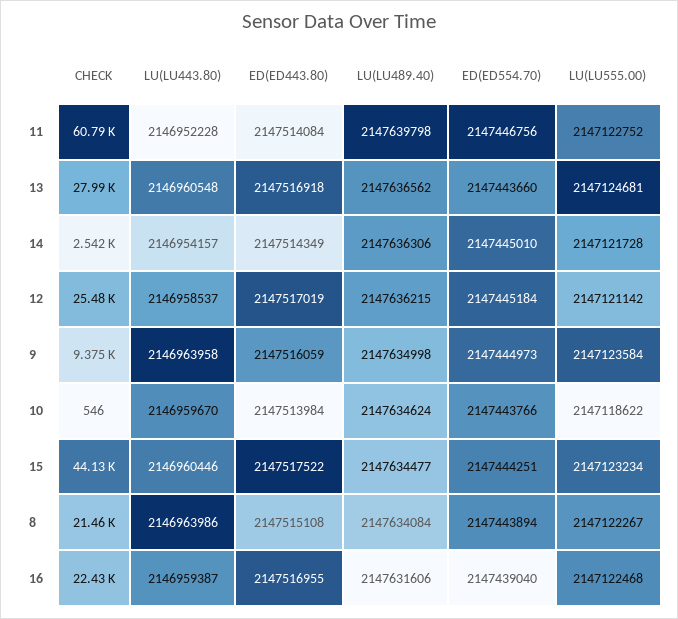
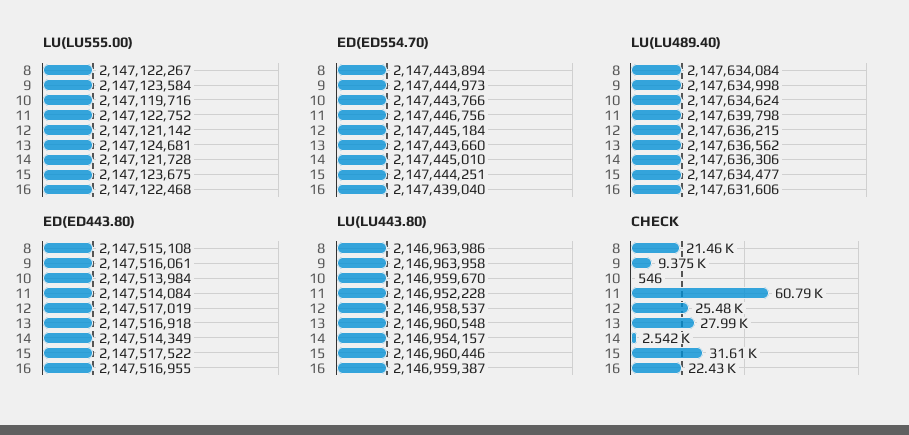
  {
    "CHECK": {
      "11": 60790,
      "13": 27990,
      "14": 2542,
      "12": 25480,
      "9": 9375,
      "10": 546,
-     "15": 44130,
+     "15": 31610,
      "8": 21460,
      "16": 22430
    },
    "LU(LU443.80)": {
      "11": 2146952228,
      "13": 2146960548,
      "14": 2146954157,
      "12": 2146958537,
      "9": 2146963958,
      "10": 2146959670,
      "15": 2146960446,
      "8": 2146963986,
      "16": 2146959387
    },
    "ED(ED443.80)": {
      "11": 2147514084,
      "13": 2147516918,
      "14": 2147514349,
      "12": 2147517019,
-     "9": 2147516059,
+     "9": 2147516061,
      "10": 2147513984,
      "15": 2147517522,
      "8": 2147515108,
      "16": 2147516955
    },
    "LU(LU489.40)": {
      "11": 2147639798,
      "13": 2147636562,
      "14": 2147636306,
      "12": 2147636215,
      "9": 2147634998,
      "10": 2147634624,
      "15": 2147634477,
      "8": 2147634084,
      "16": 2147631606
    },
    "ED(ED554.70)": {
      "11": 2147446756,
      "13": 2147443660,
      "14": 2147445010,
      "12": 2147445184,
      "9": 2147444973,
      "10": 2147443766,
      "15": 2147444251,
      "8": 2147443894,
      "16": 2147439040
    },
    "LU(LU555.00)": {
      "11": 2147122752,
      "13": 2147124681,
      "14": 2147121728,
      "12": 2147121142,
      "9": 2147123584,
-     "10": 2147118622,
+     "10": 2147119716,
-     "15": 2147123234,
+     "15": 2147123675,
      "8": 2147122267,
      "16": 2147122468
    }
  }

